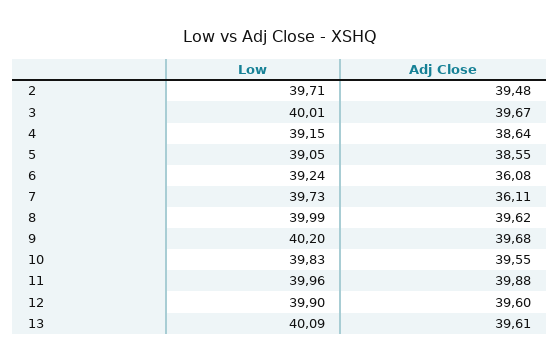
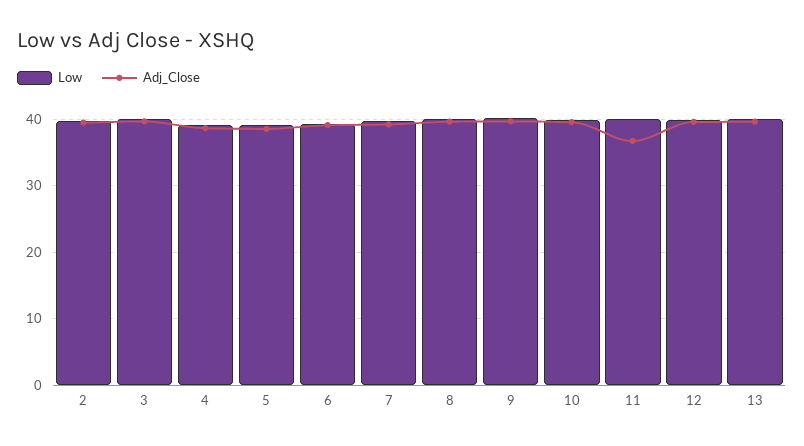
  {
    "Low": {
      "2": 39.71,
      "3": 40.01,
      "4": 39.15,
      "5": 39.05,
      "6": 39.24,
      "7": 39.73,
      "8": 39.99,
      "9": 40.2,
      "10": 39.83,
      "11": 39.96,
      "12": 39.9,
      "13": 40.09
    },
    "Adj Close": {
      "2": 39.48,
      "3": 39.67,
      "4": 38.64,
      "5": 38.55,
-     "6": 36.08,
+     "6": 39,
-     "7": 36.11,
+     "7": 39,
      "8": 39.62,
      "9": 39.68,
      "10": 39.55,
-     "11": 39.88,
+     "11": 37,
      "12": 39.6,
      "13": 39.61
    }
  }

